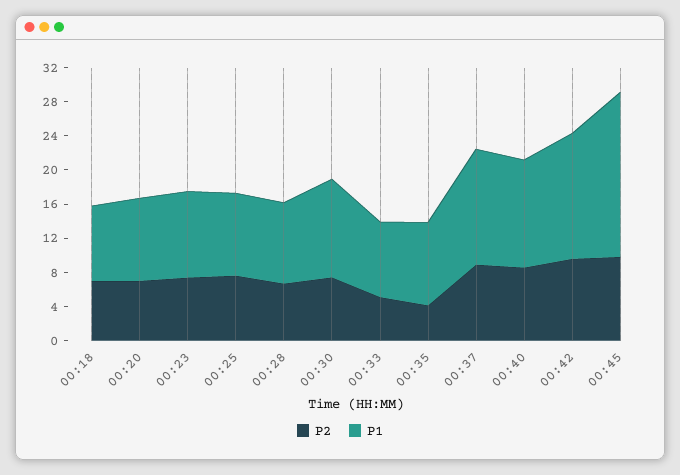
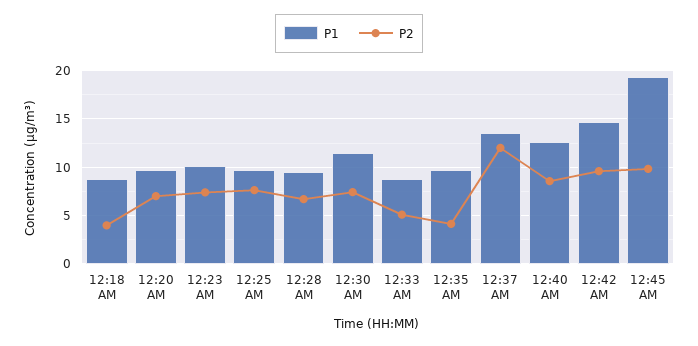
  {
    "P2": {
-     "00:18": 7,
+     "00:18": 4,
      "00:20": 7,
      "00:23": 7,
      "00:25": 8,
      "00:28": 7,
      "00:30": 7,
      "00:33": 5,
      "00:35": 4,
-     "00:37": 9,
+     "00:37": 12,
      "00:40": 9,
      "00:42": 10,
      "00:45": 10
    },
    "P1": {
      "00:18": 9,
      "00:20": 10,
      "00:23": 10,
      "00:25": 10,
      "00:28": 9,
      "00:30": 12,
      "00:33": 9,
      "00:35": 10,
      "00:37": 14,
      "00:40": 13,
      "00:42": 15,
      "00:45": 19
    }
  }

